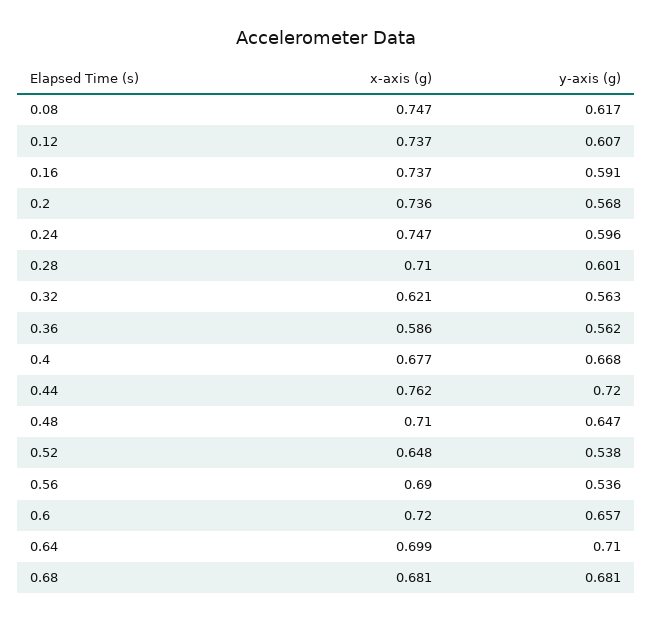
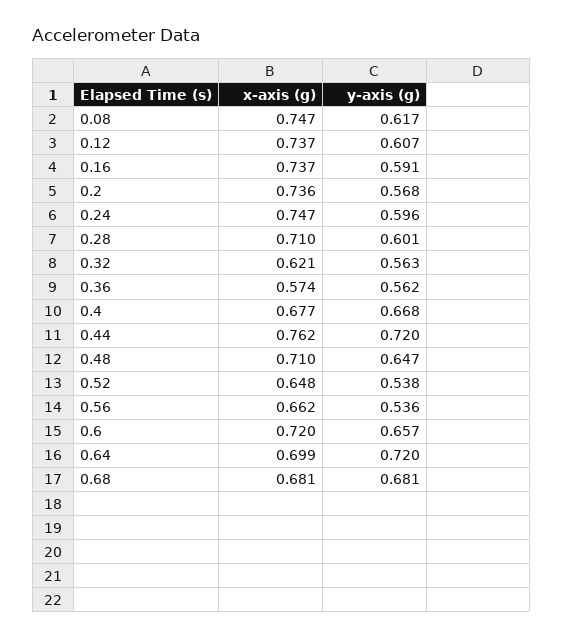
  {
    "x-axis (g)": {
      "0.08": 0.747,
      "0.12": 0.737,
      "0.16": 0.737,
      "0.2": 0.736,
      "0.24": 0.747,
      "0.28": 0.71,
      "0.32": 0.621,
-     "0.36": 0.586,
+     "0.36": 0.574,
      "0.4": 0.677,
      "0.44": 0.762,
      "0.48": 0.71,
      "0.52": 0.648,
-     "0.56": 0.69,
+     "0.56": 0.662,
      "0.6": 0.72,
      "0.64": 0.699,
      "0.68": 0.681
    },
    "y-axis (g)": {
      "0.08": 0.617,
      "0.12": 0.607,
      "0.16": 0.591,
      "0.2": 0.568,
      "0.24": 0.596,
      "0.28": 0.601,
      "0.32": 0.563,
      "0.36": 0.562,
      "0.4": 0.668,
      "0.44": 0.72,
      "0.48": 0.647,
      "0.52": 0.538,
      "0.56": 0.536,
      "0.6": 0.657,
-     "0.64": 0.71,
+     "0.64": 0.72,
      "0.68": 0.681
    }
  }

